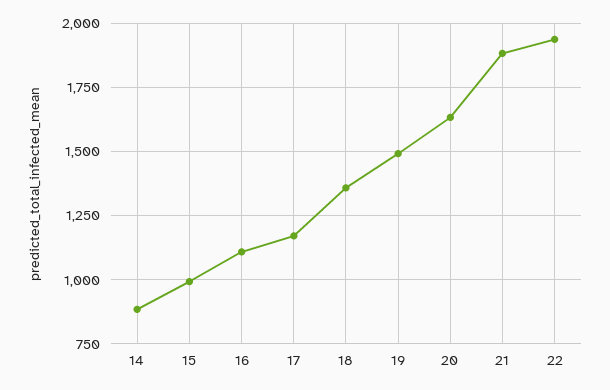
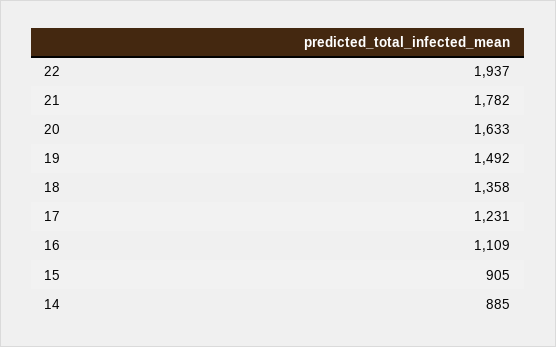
  {
    "14": 885,
-   "15": 1000,
+   "15": 905,
    "16": 1109,
-   "17": 1175,
+   "17": 1231,
    "18": 1358,
    "19": 1492,
    "20": 1633,
-   "21": 1875,
+   "21": 1782,
    "22": 1937
  }

